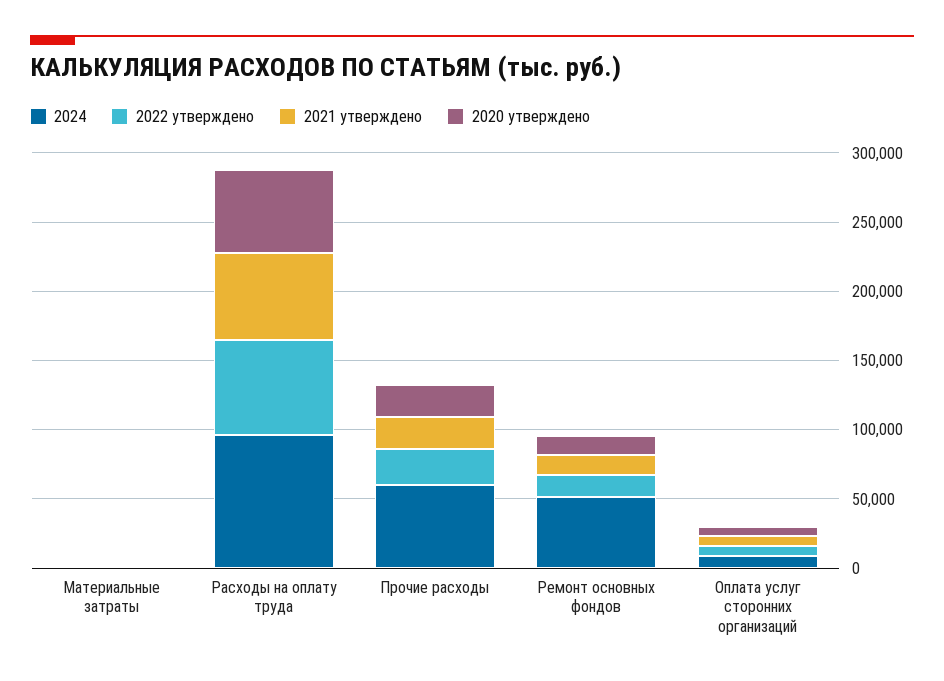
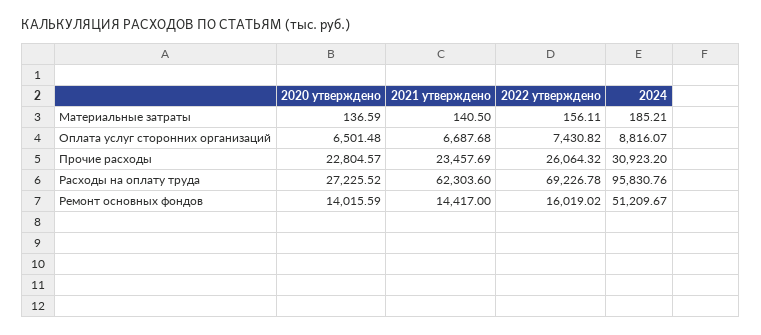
  {
    "2024": {
      "Материальные затраты": 185.21,
      "Расходы на оплату труда": 95830.76,
-     "Прочие расходы": 60000,
+     "Прочие расходы": 30923.2,
      "Ремонт основных фондов": 51209.67,
      "Оплата услуг сторонних организаций": 8816.07
    },
    "2022 утверждено": {
      "Материальные затраты": 156.11,
      "Расходы на оплату труда": 69226.78,
      "Прочие расходы": 26064.32,
      "Ремонт основных фондов": 16019.02,
      "Оплата услуг сторонних организаций": 7430.82
    },
    "2021 утверждено": {
      "Материальные затраты": 140.5,
      "Расходы на оплату труда": 62303.6,
      "Прочие расходы": 23457.69,
      "Ремонт основных фондов": 14417,
      "Оплата услуг сторонних организаций": 6687.68
    },
    "2020 утверждено": {
      "Материальные затраты": 136.59,
-     "Расходы на оплату труда": 60000,
+     "Расходы на оплату труда": 27225.52,
      "Прочие расходы": 22804.57,
      "Ремонт основных фондов": 14015.59,
      "Оплата услуг сторонних организаций": 6501.48
    }
  }

